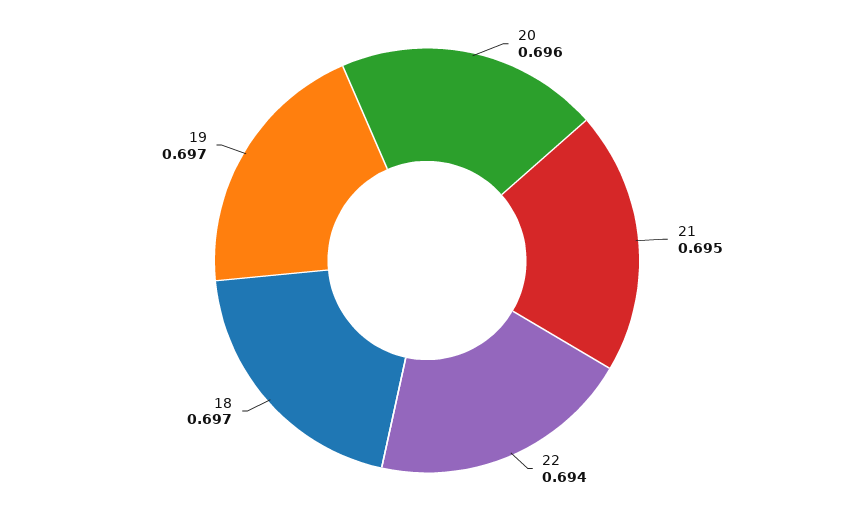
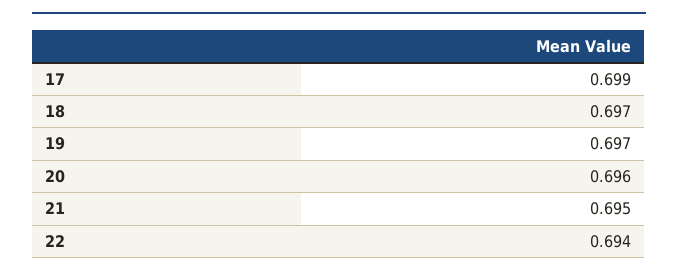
  {
    "20": 0.696,
    "21": 0.695,
    "22": 0.694,
    "18": 0.697,
-   "19": 0.697
+   "19": 0.697,
+   "17": 0.699
  }

